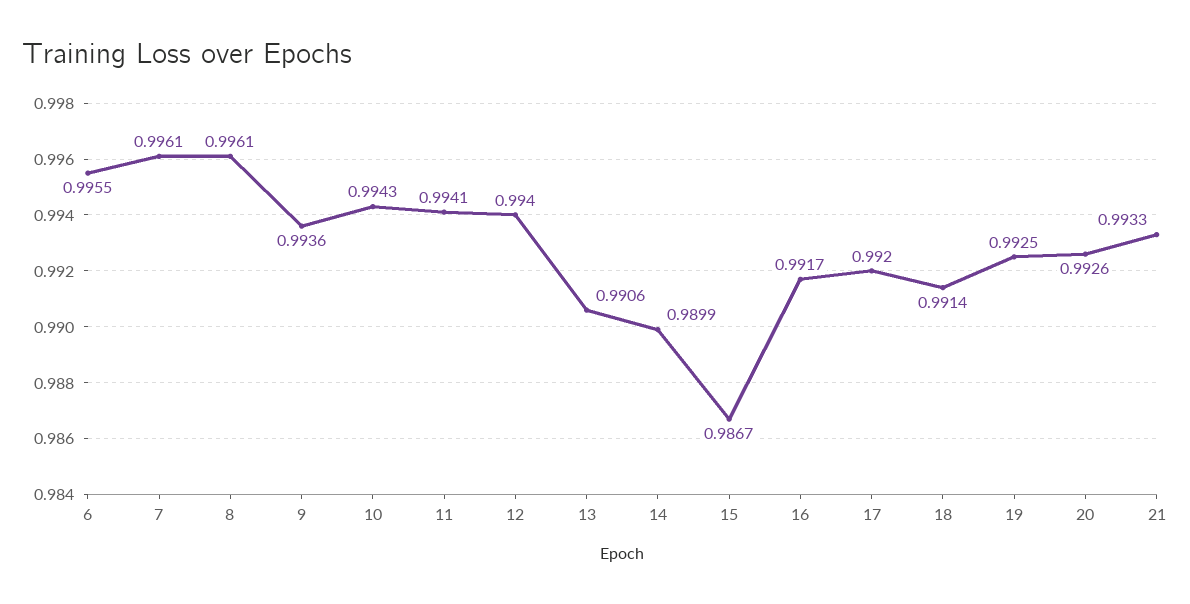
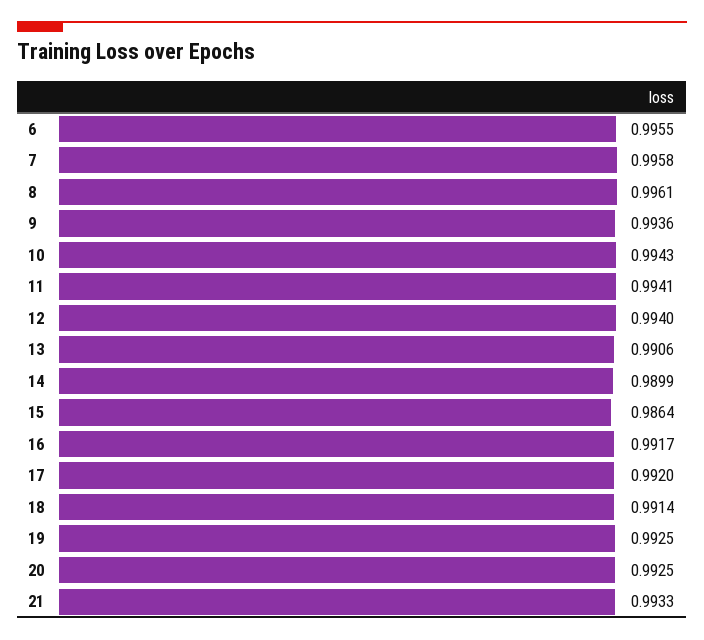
  {
    "6": 0.9955,
-   "7": 0.9961,
+   "7": 0.9958,
    "8": 0.9961,
    "9": 0.9936,
    "10": 0.9943,
    "11": 0.9941,
    "12": 0.994,
    "13": 0.9906,
    "14": 0.9899,
-   "15": 0.9867,
+   "15": 0.9864,
    "16": 0.9917,
    "17": 0.992,
    "18": 0.9914,
    "19": 0.9925,
-   "20": 0.9926,
+   "20": 0.9925,
    "21": 0.9933
  }

